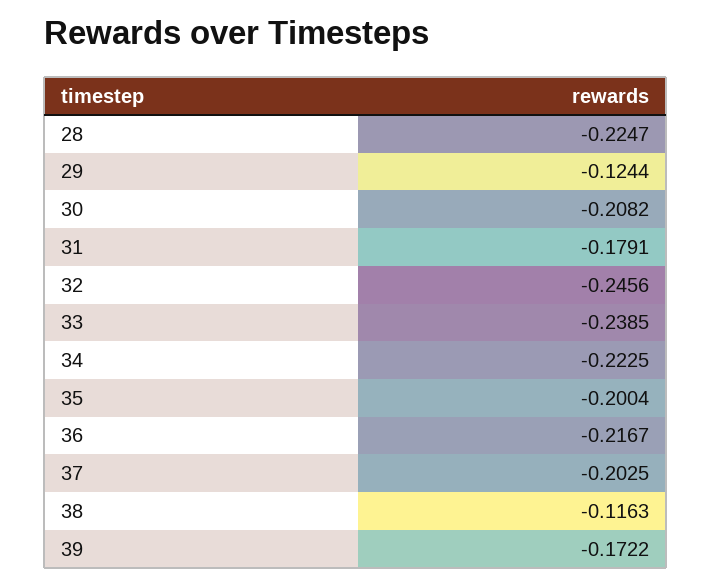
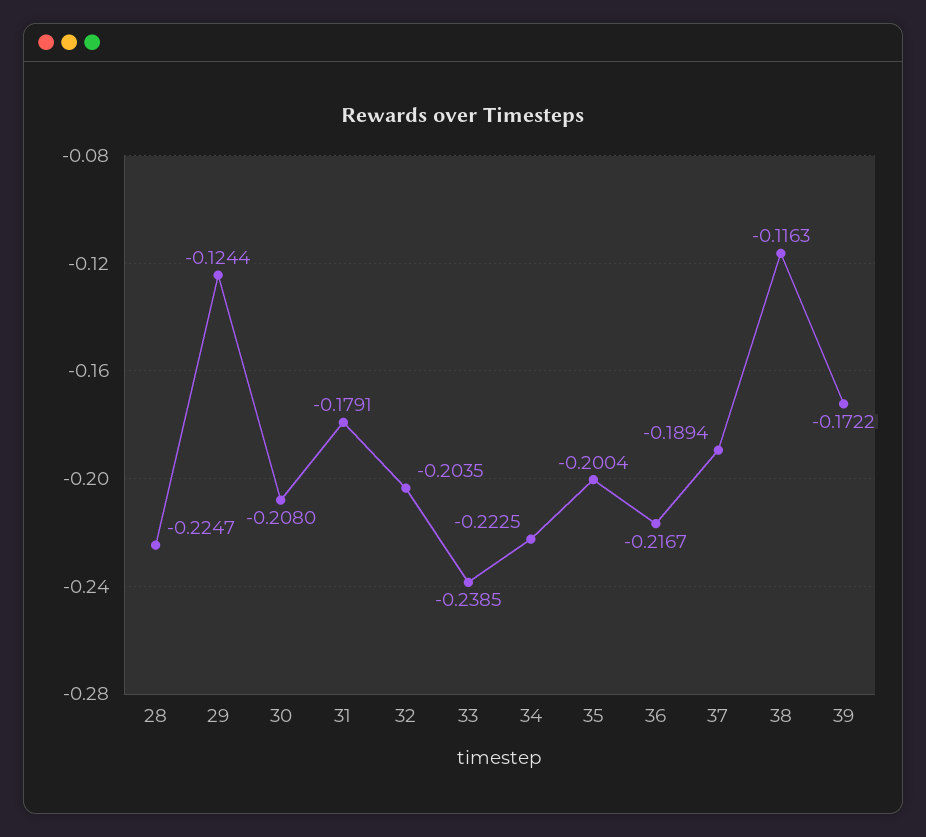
  {
    "28": -0.2247,
    "29": -0.1244,
-   "30": -0.2082,
+   "30": -0.208,
    "31": -0.1791,
-   "32": -0.2456,
+   "32": -0.2035,
    "33": -0.2385,
    "34": -0.2225,
    "35": -0.2004,
    "36": -0.2167,
-   "37": -0.2025,
+   "37": -0.1894,
    "38": -0.1163,
    "39": -0.1722
  }

